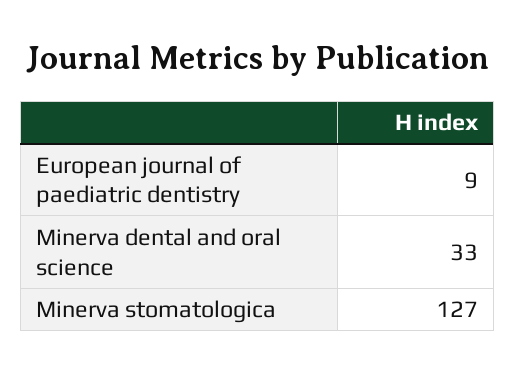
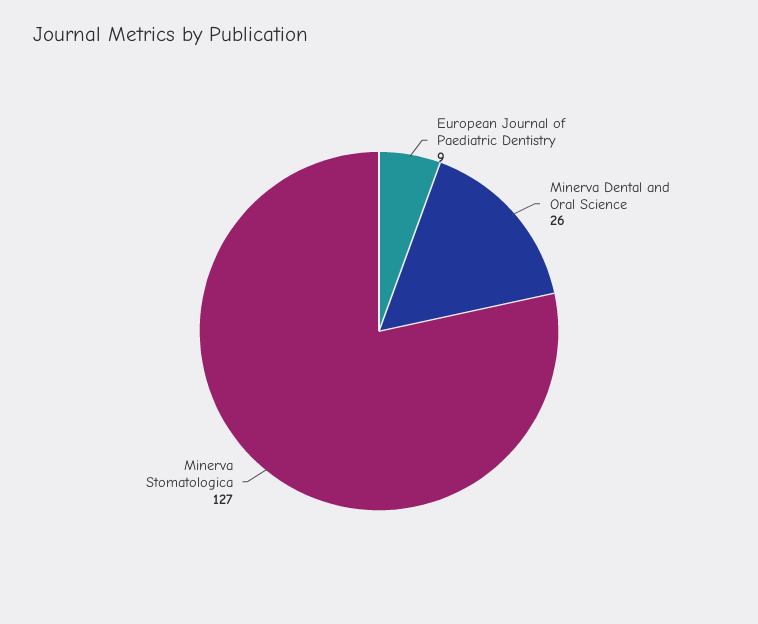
  {
    "European journal of paediatric dentistry": 9,
-   "Minerva dental and oral science": 33,
+   "Minerva dental and oral science": 26,
    "Minerva stomatologica": 127
  }

